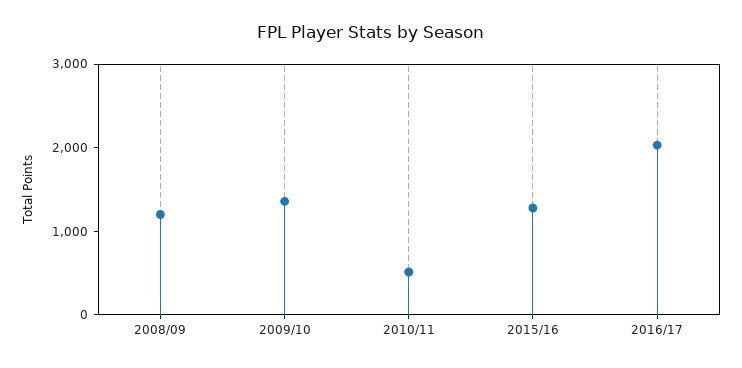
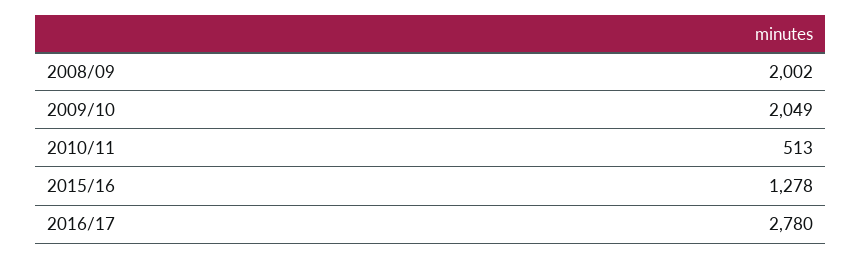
  {
-   "2008/09": 1200,
+   "2008/09": 2002,
-   "2009/10": 1400,
+   "2009/10": 2049,
    "2010/11": 513,
    "2015/16": 1278,
-   "2016/17": 2000
+   "2016/17": 2780
  }

